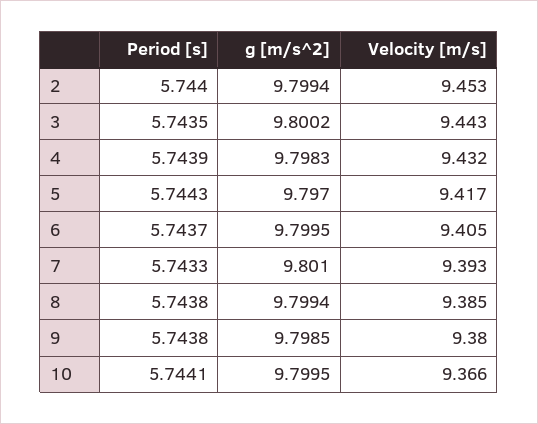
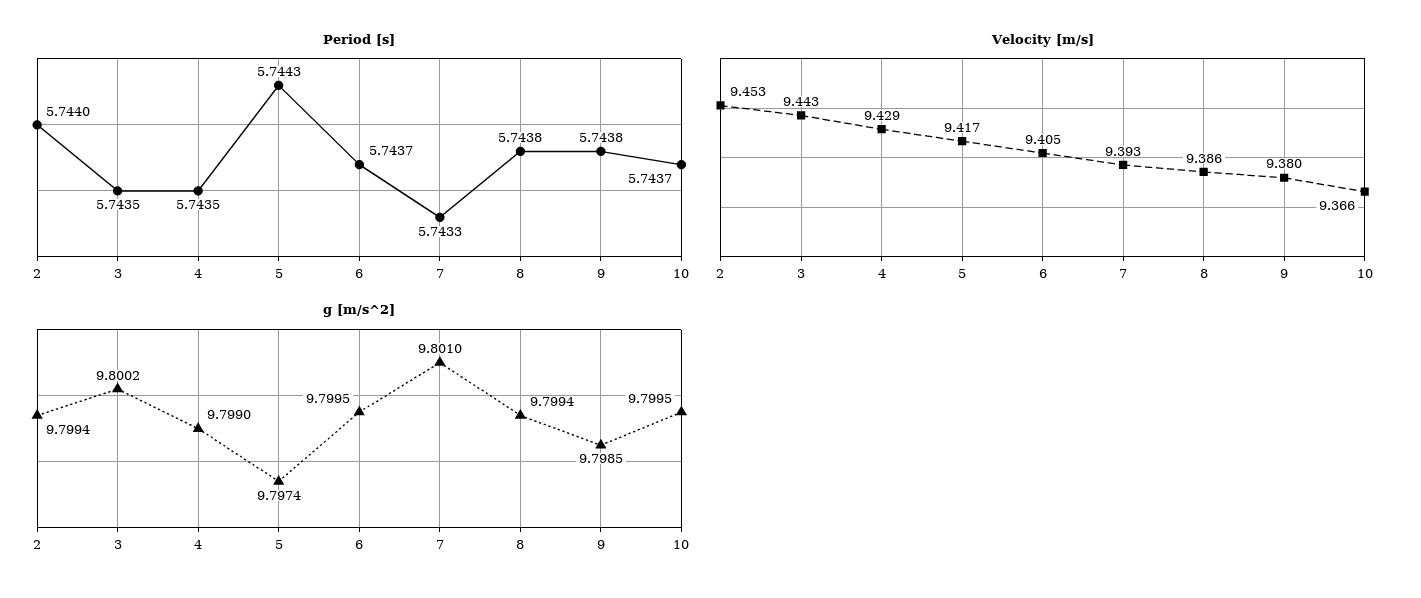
  {
    "Period [s]": {
      "2": 5.744,
      "3": 5.7435,
-     "4": 5.7439,
+     "4": 5.7435,
      "5": 5.7443,
      "6": 5.7437,
      "7": 5.7433,
      "8": 5.7438,
      "9": 5.7438,
-     "10": 5.7441
+     "10": 5.7437
    },
    "g [m/s^2]": {
      "2": 9.7994,
      "3": 9.8002,
-     "4": 9.7983,
+     "4": 9.799,
-     "5": 9.797,
+     "5": 9.7974,
      "6": 9.7995,
      "7": 9.801,
      "8": 9.7994,
      "9": 9.7985,
      "10": 9.7995
    },
    "Velocity [m/s]": {
      "2": 9.453,
      "3": 9.443,
-     "4": 9.432,
+     "4": 9.429,
      "5": 9.417,
      "6": 9.405,
      "7": 9.393,
-     "8": 9.385,
+     "8": 9.386,
      "9": 9.38,
      "10": 9.366
    }
  }

